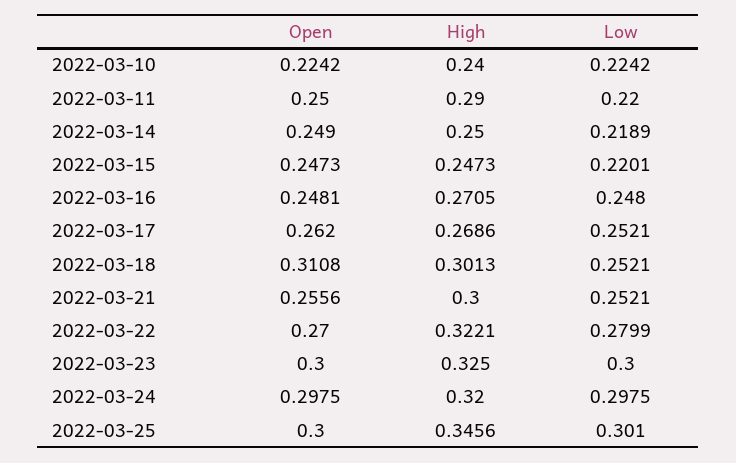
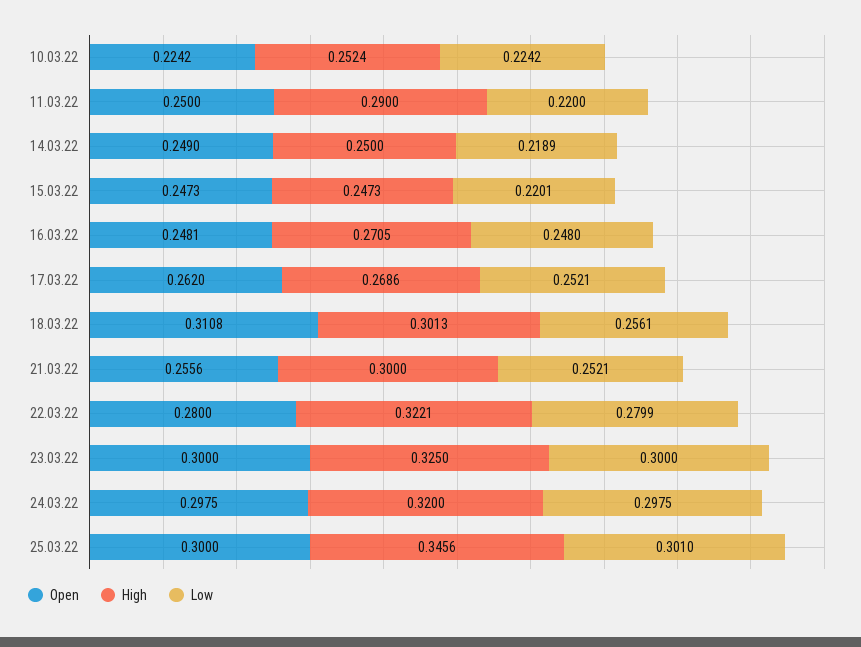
  {
    "Open": {
      "2022-03-10": 0.2242,
      "2022-03-11": 0.25,
      "2022-03-14": 0.249,
      "2022-03-15": 0.2473,
      "2022-03-16": 0.2481,
      "2022-03-17": 0.262,
      "2022-03-18": 0.3108,
      "2022-03-21": 0.2556,
-     "2022-03-22": 0.27,
+     "2022-03-22": 0.28,
      "2022-03-23": 0.3,
      "2022-03-24": 0.2975,
      "2022-03-25": 0.3
    },
    "High": {
-     "2022-03-10": 0.24,
+     "2022-03-10": 0.2524,
      "2022-03-11": 0.29,
      "2022-03-14": 0.25,
      "2022-03-15": 0.2473,
      "2022-03-16": 0.2705,
      "2022-03-17": 0.2686,
      "2022-03-18": 0.3013,
      "2022-03-21": 0.3,
      "2022-03-22": 0.3221,
      "2022-03-23": 0.325,
      "2022-03-24": 0.32,
      "2022-03-25": 0.3456
    },
    "Low": {
      "2022-03-10": 0.2242,
      "2022-03-11": 0.22,
      "2022-03-14": 0.2189,
      "2022-03-15": 0.2201,
      "2022-03-16": 0.248,
      "2022-03-17": 0.2521,
-     "2022-03-18": 0.2521,
+     "2022-03-18": 0.2561,
      "2022-03-21": 0.2521,
      "2022-03-22": 0.2799,
      "2022-03-23": 0.3,
      "2022-03-24": 0.2975,
      "2022-03-25": 0.301
    }
  }

